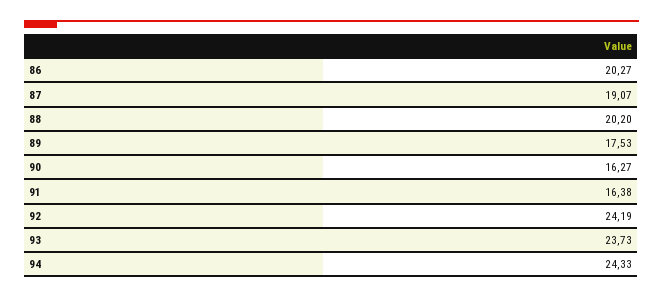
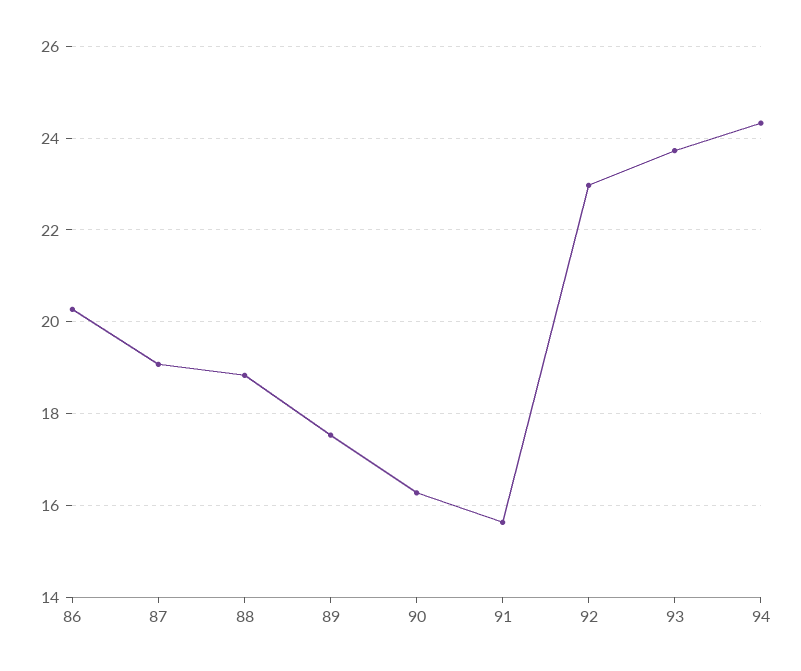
  {
    "86": 20.27,
    "87": 19.07,
-   "88": 20.2,
+   "88": 18.8,
    "89": 17.53,
    "90": 16.27,
-   "91": 16.38,
+   "91": 15.6,
-   "92": 24.19,
+   "92": 23,
    "93": 23.73,
    "94": 24.33
  }

